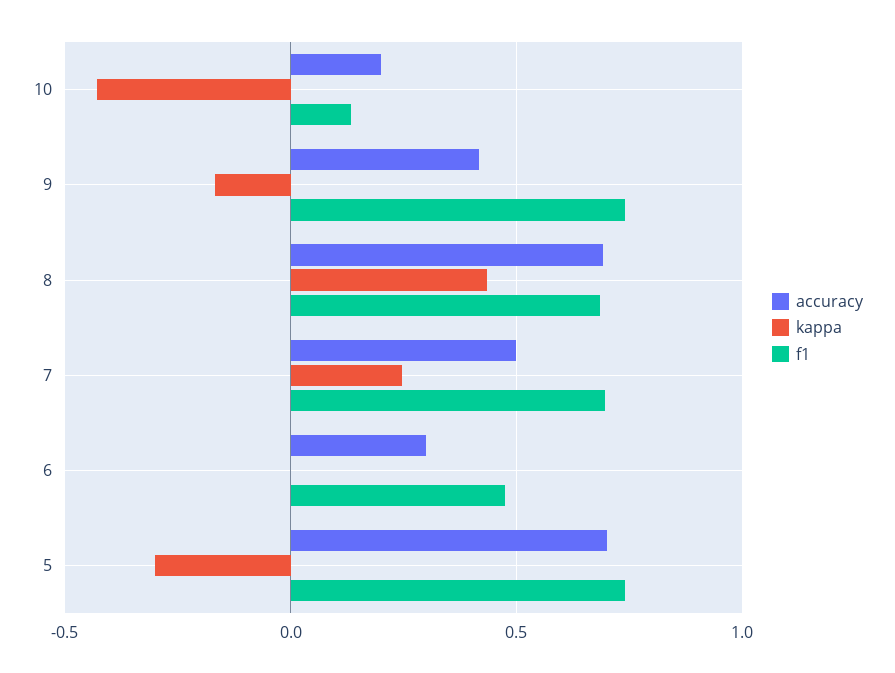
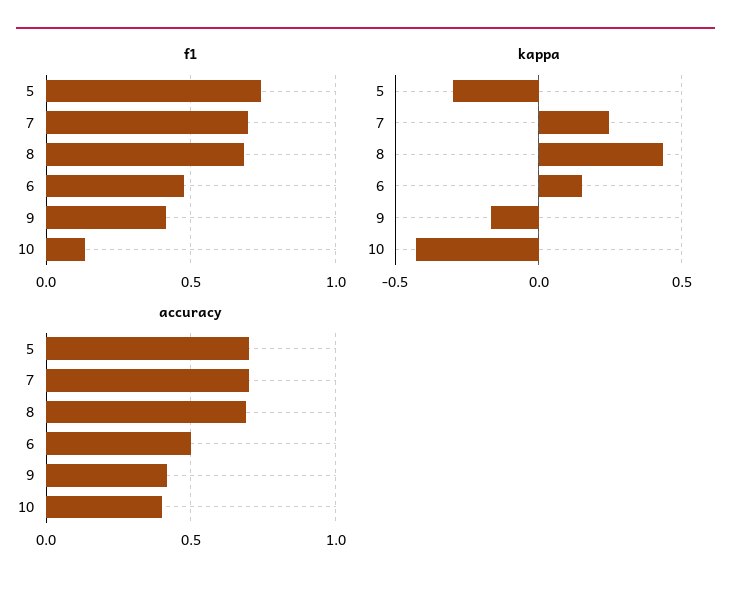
  {
    "accuracy": {
-     "10": 0.2,
+     "10": 0.4,
      "9": 0.4,
      "8": 0.7,
-     "7": 0.5,
+     "7": 0.7,
-     "6": 0.3,
+     "6": 0.5,
      "5": 0.7
    },
    "kappa": {
      "10": -0.45,
      "9": -0.15,
      "8": 0.45,
      "7": 0.25,
-     "6": 0,
+     "6": 0.15,
      "5": -0.3
    },
    "f1": {
      "10": 0.15,
-     "9": 0.75,
+     "9": 0.4,
      "8": 0.7,
      "7": 0.7,
      "6": 0.5,
      "5": 0.75
    }
  }

